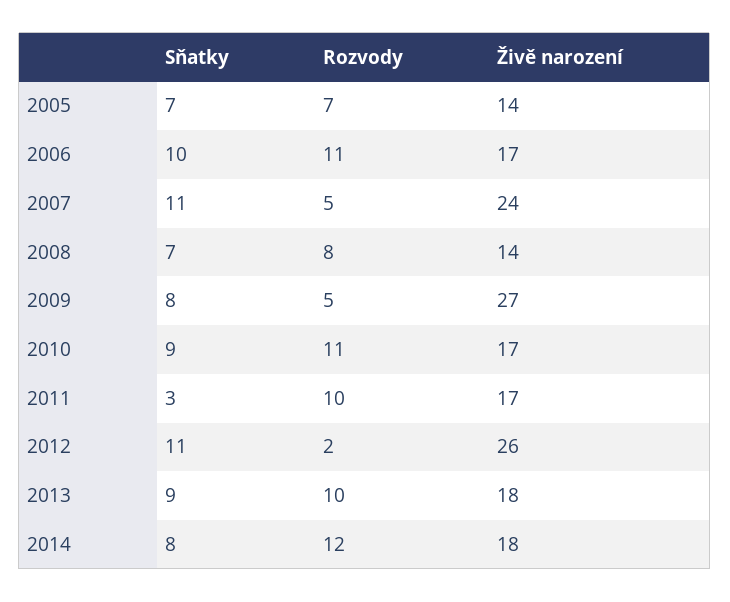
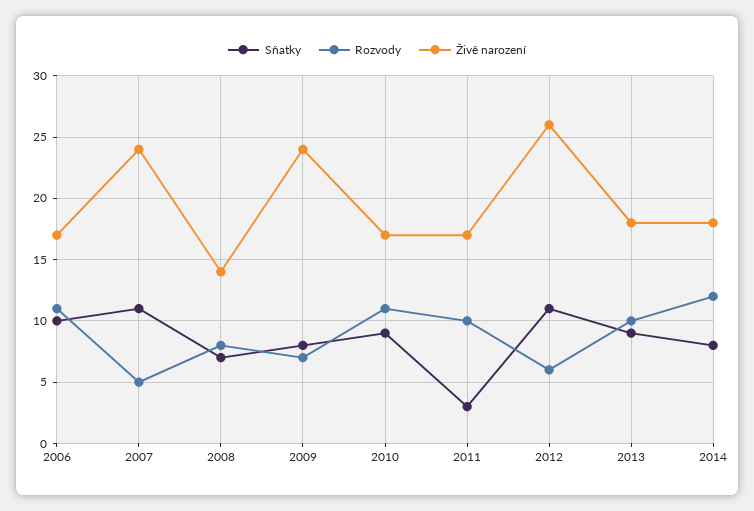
  {
    "Sňatky": {
-     "2005": 7,
      "2006": 10,
      "2007": 11,
      "2008": 7,
      "2009": 8,
      "2010": 9,
      "2011": 3,
      "2012": 11,
      "2013": 9,
      "2014": 8
    },
    "Rozvody": {
-     "2005": 7,
      "2006": 11,
      "2007": 5,
      "2008": 8,
-     "2009": 5,
+     "2009": 7,
      "2010": 11,
      "2011": 10,
-     "2012": 2,
+     "2012": 6,
      "2013": 10,
      "2014": 12
    },
    "Živě narození": {
-     "2005": 14,
      "2006": 17,
      "2007": 24,
      "2008": 14,
-     "2009": 27,
+     "2009": 24,
      "2010": 17,
      "2011": 17,
      "2012": 26,
      "2013": 18,
      "2014": 18
    }
  }

